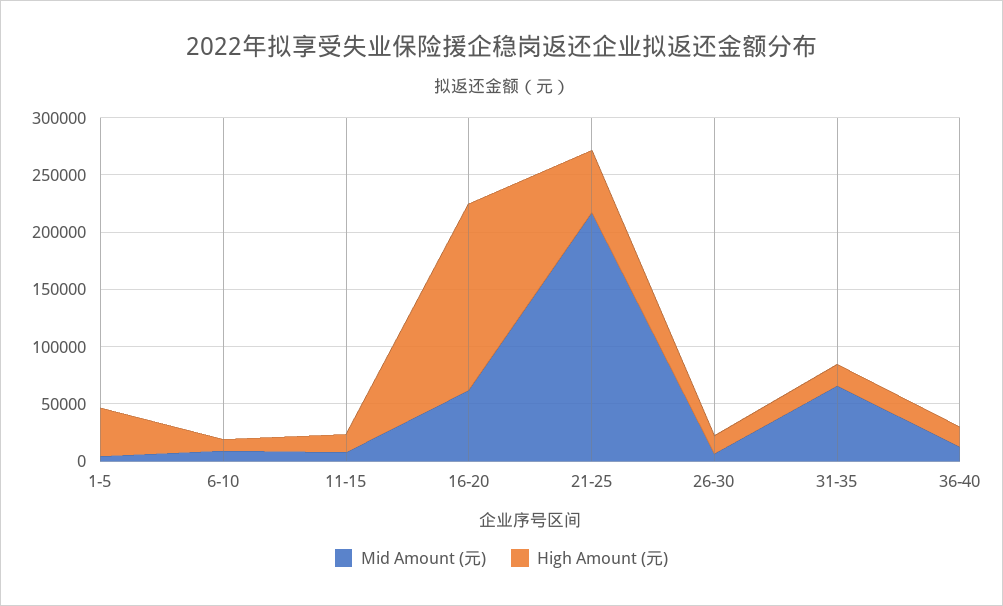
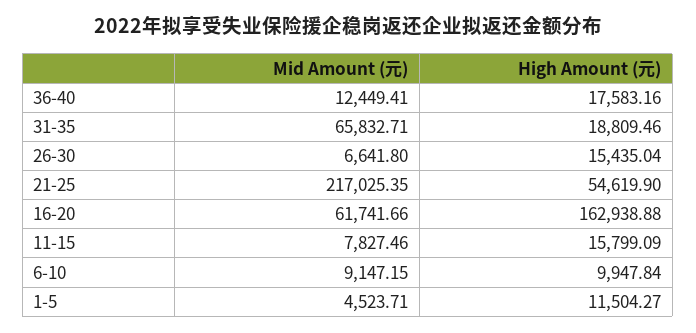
  {
    "Mid Amount (元)": {
      "1-5": 4523.71,
      "6-10": 9147.15,
      "11-15": 7827.46,
      "16-20": 61741.66,
      "21-25": 217025.35,
      "26-30": 6641.8,
      "31-35": 65832.71,
      "36-40": 12449.41
    },
    "High Amount (元)": {
-     "1-5": 40000,
+     "1-5": 11504.27,
      "6-10": 9947.84,
      "11-15": 15799.09,
      "16-20": 162938.88,
      "21-25": 54619.9,
      "26-30": 15435.04,
      "31-35": 18809.46,
      "36-40": 17583.16
    }
  }

